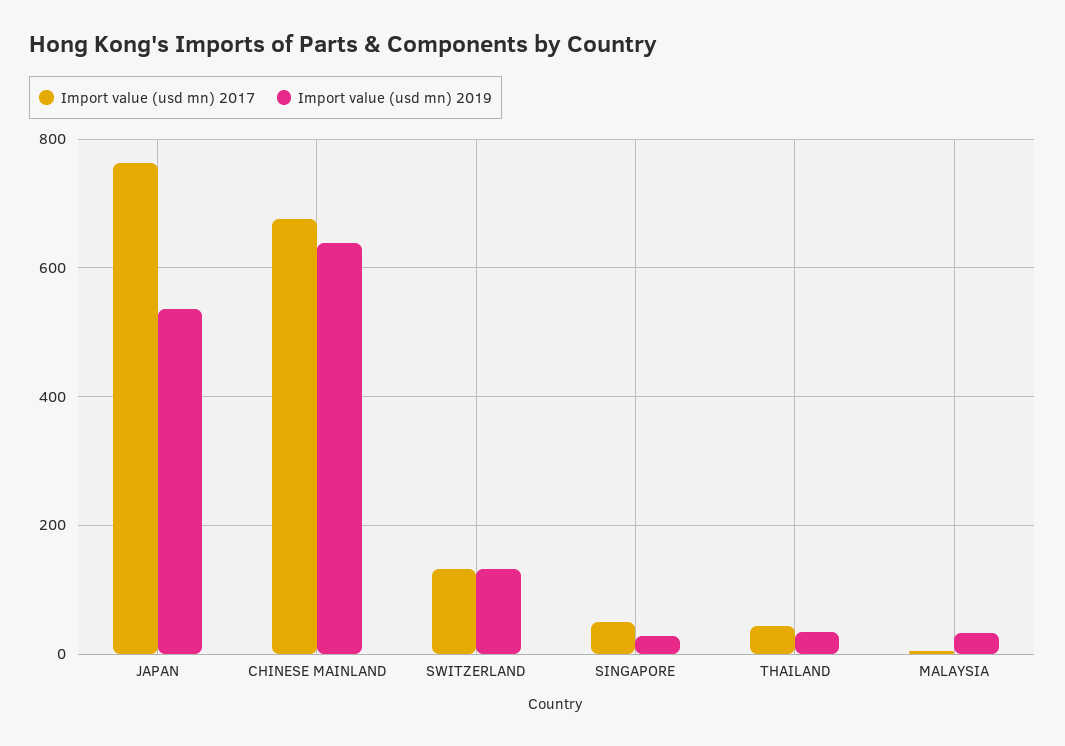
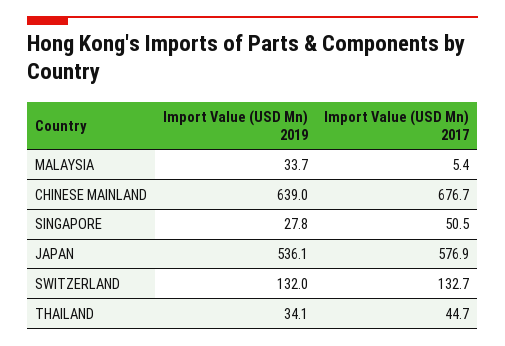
  {
    "Import value (usd mn) 2017": {
-     "JAPAN": 760,
+     "JAPAN": 576.9,
      "CHINESE MAINLAND": 676.7,
      "SWITZERLAND": 132.7,
      "SINGAPORE": 50.5,
      "THAILAND": 44.7,
      "MALAYSIA": 5.4
    },
    "Import value (usd mn) 2019": {
      "JAPAN": 536.1,
      "CHINESE MAINLAND": 639,
      "SWITZERLAND": 132,
      "SINGAPORE": 27.8,
      "THAILAND": 34.1,
      "MALAYSIA": 33.7
    }
  }

